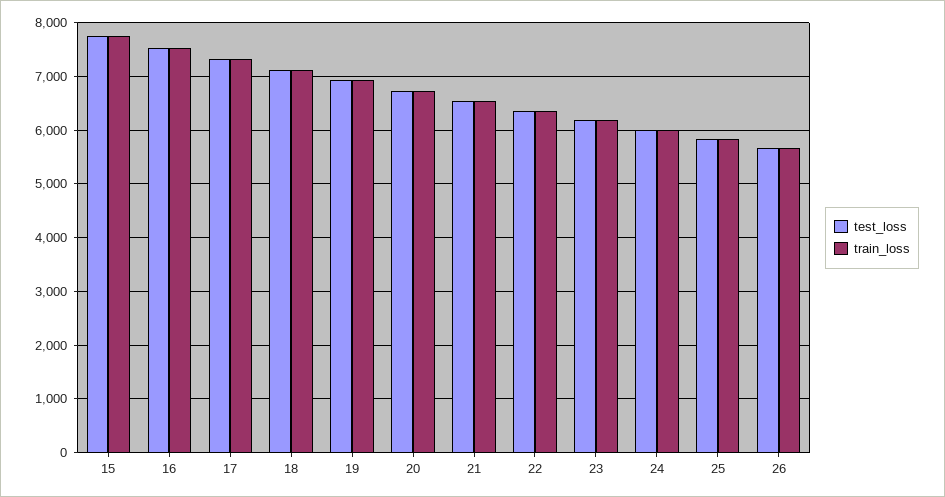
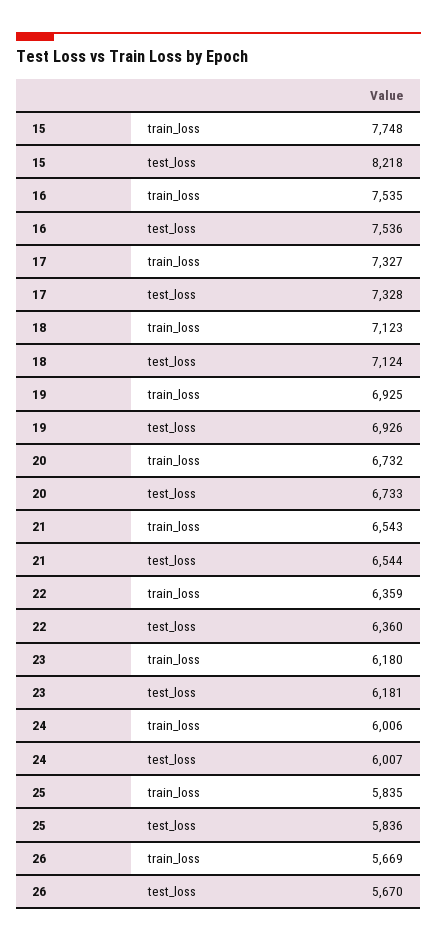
  {
    "test_loss": {
-     "15": 7800,
+     "15": 8218,
      "16": 7536,
      "17": 7328,
      "18": 7124,
      "19": 6926,
      "20": 6733,
      "21": 6544,
      "22": 6360,
      "23": 6181,
      "24": 6007,
      "25": 5836,
      "26": 5670
    },
    "train_loss": {
      "15": 7748,
      "16": 7535,
      "17": 7327,
      "18": 7123,
      "19": 6925,
      "20": 6732,
      "21": 6543,
      "22": 6359,
      "23": 6180,
      "24": 6006,
      "25": 5835,
      "26": 5669
    }
  }

